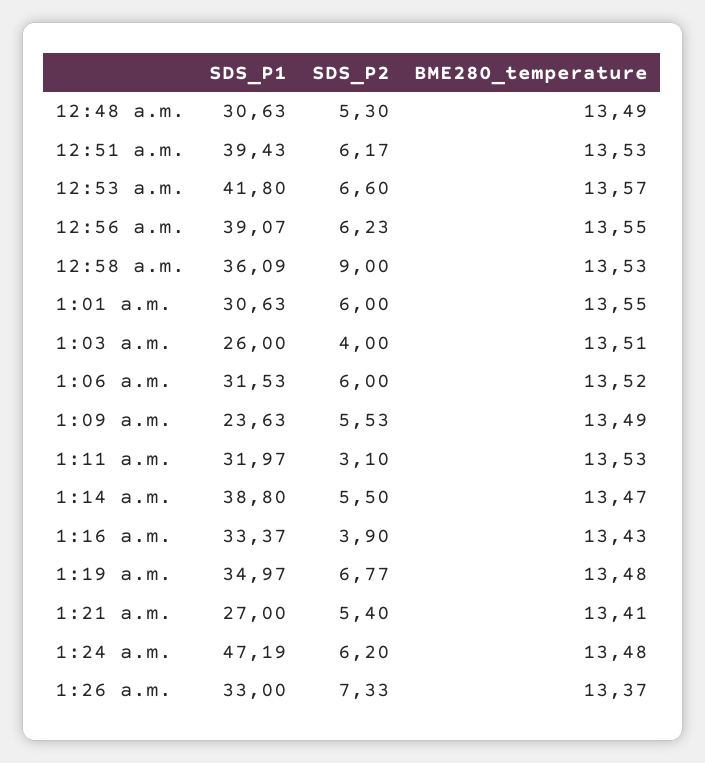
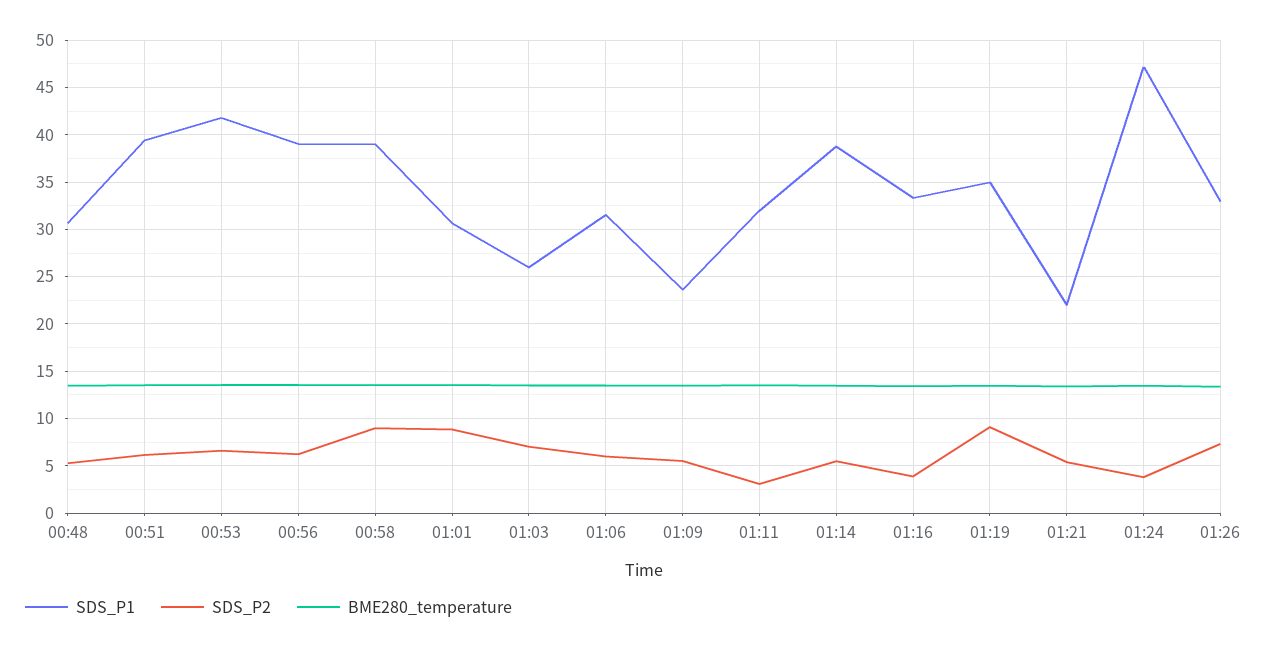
  {
    "SDS_P1": {
      "12:48 a.m.": 30.63,
      "12:51 a.m.": 39.43,
      "12:53 a.m.": 41.8,
      "12:56 a.m.": 39.07,
-     "12:58 a.m.": 36.09,
+     "12:58 a.m.": 39,
      "1:01 a.m.": 30.63,
      "1:03 a.m.": 26,
      "1:06 a.m.": 31.53,
      "1:09 a.m.": 23.63,
      "1:11 a.m.": 31.97,
      "1:14 a.m.": 38.8,
      "1:16 a.m.": 33.37,
      "1:19 a.m.": 34.97,
-     "1:21 a.m.": 27,
+     "1:21 a.m.": 22,
      "1:24 a.m.": 47.19,
      "1:26 a.m.": 33
    },
    "SDS_P2": {
      "12:48 a.m.": 5.3,
      "12:51 a.m.": 6.17,
      "12:53 a.m.": 6.6,
      "12:56 a.m.": 6.23,
      "12:58 a.m.": 9,
-     "1:01 a.m.": 6,
+     "1:01 a.m.": 9,
-     "1:03 a.m.": 4,
+     "1:03 a.m.": 7,
      "1:06 a.m.": 6,
      "1:09 a.m.": 5.53,
      "1:11 a.m.": 3.1,
      "1:14 a.m.": 5.5,
      "1:16 a.m.": 3.9,
-     "1:19 a.m.": 6.77,
+     "1:19 a.m.": 9,
      "1:21 a.m.": 5.4,
-     "1:24 a.m.": 6.2,
+     "1:24 a.m.": 4,
      "1:26 a.m.": 7.33
    },
    "BME280_temperature": {
      "12:48 a.m.": 13.49,
      "12:51 a.m.": 13.53,
      "12:53 a.m.": 13.57,
      "12:56 a.m.": 13.55,
      "12:58 a.m.": 13.53,
      "1:01 a.m.": 13.55,
      "1:03 a.m.": 13.51,
      "1:06 a.m.": 13.52,
      "1:09 a.m.": 13.49,
      "1:11 a.m.": 13.53,
      "1:14 a.m.": 13.47,
      "1:16 a.m.": 13.43,
      "1:19 a.m.": 13.48,
      "1:21 a.m.": 13.41,
      "1:24 a.m.": 13.48,
      "1:26 a.m.": 13.37
    }
  }

